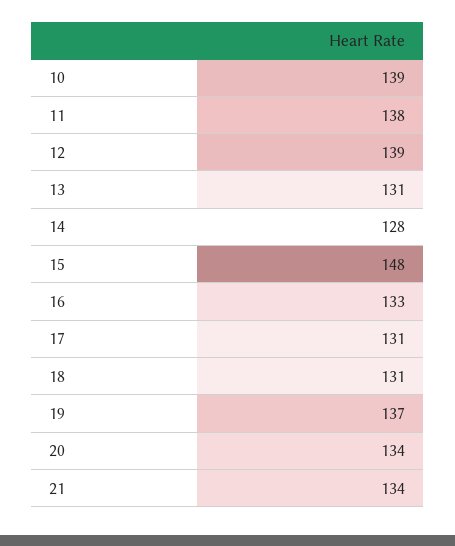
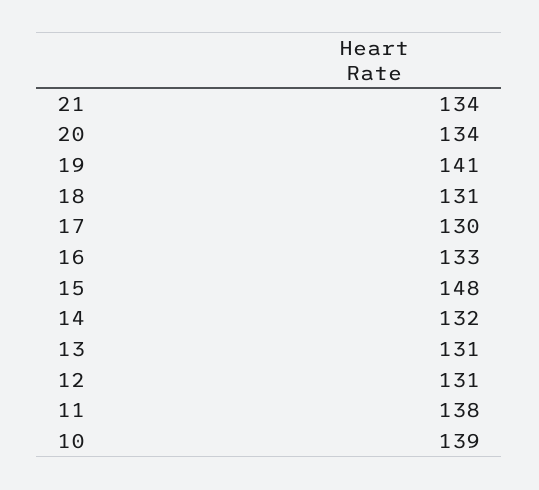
  {
    "10": 139,
    "11": 138,
-   "12": 139,
+   "12": 131,
    "13": 131,
-   "14": 128,
+   "14": 132,
    "15": 148,
    "16": 133,
-   "17": 131,
+   "17": 130,
    "18": 131,
-   "19": 137,
+   "19": 141,
    "20": 134,
    "21": 134
  }

